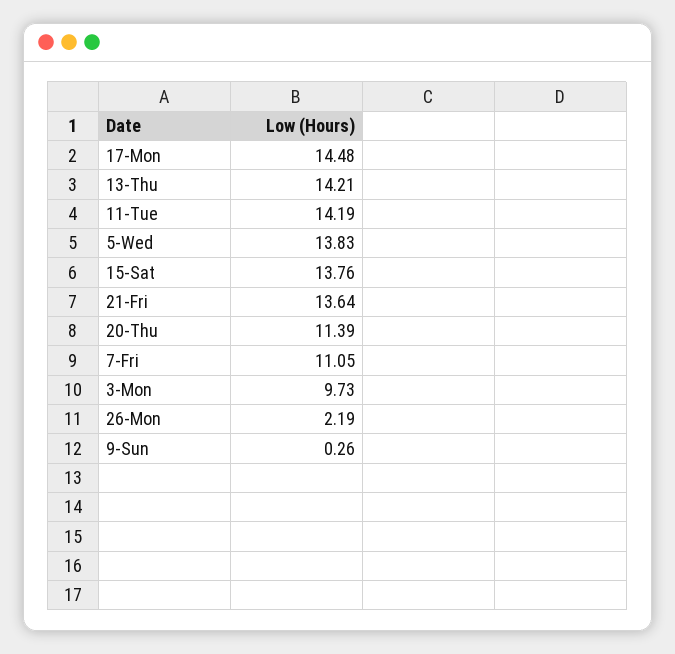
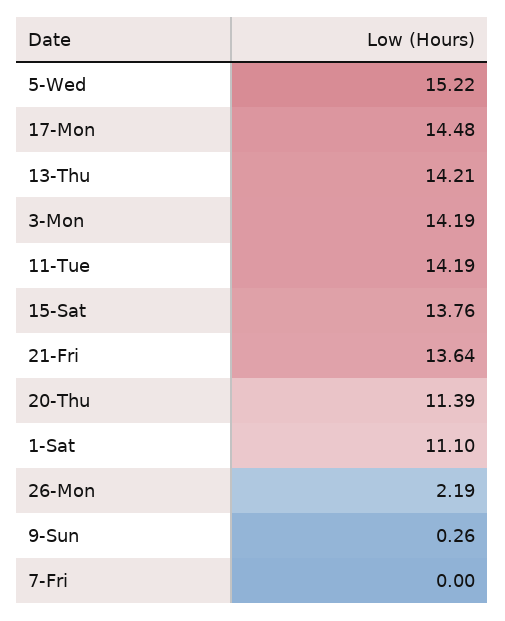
  {
    "17-Mon": 14.48,
    "13-Thu": 14.21,
    "11-Tue": 14.19,
-   "5-Wed": 13.83,
+   "5-Wed": 15.22,
    "15-Sat": 13.76,
    "21-Fri": 13.64,
    "20-Thu": 11.39,
-   "7-Fri": 11.05,
+   "7-Fri": 0,
-   "3-Mon": 9.73,
+   "3-Mon": 14.19,
    "26-Mon": 2.19,
-   "9-Sun": 0.26
+   "9-Sun": 0.26,
+   "1-Sat": 11.1
  }

